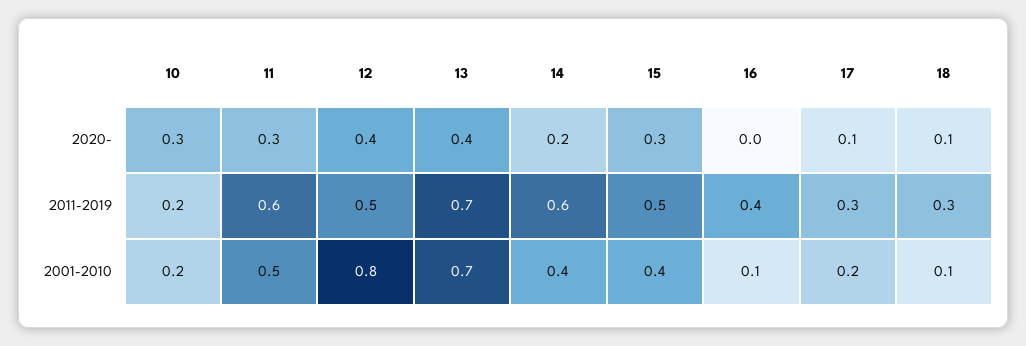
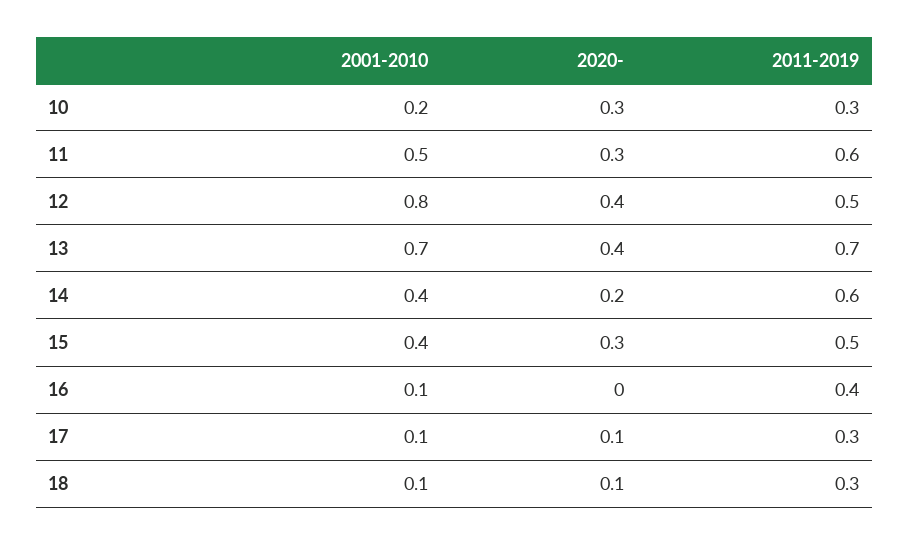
  {
    "10": {
      "2020-": 0.3,
-     "2011-2019": 0.2,
+     "2011-2019": 0.3,
      "2001-2010": 0.2
    },
    "11": {
      "2020-": 0.3,
      "2011-2019": 0.6,
      "2001-2010": 0.5
    },
    "12": {
      "2020-": 0.4,
      "2011-2019": 0.5,
      "2001-2010": 0.8
    },
    "13": {
      "2020-": 0.4,
      "2011-2019": 0.7,
      "2001-2010": 0.7
    },
    "14": {
      "2020-": 0.2,
      "2011-2019": 0.6,
      "2001-2010": 0.4
    },
    "15": {
      "2020-": 0.3,
      "2011-2019": 0.5,
      "2001-2010": 0.4
    },
    "16": {
      "2020-": 0,
      "2011-2019": 0.4,
      "2001-2010": 0.1
    },
    "17": {
      "2020-": 0.1,
      "2011-2019": 0.3,
-     "2001-2010": 0.2
+     "2001-2010": 0.1
    },
    "18": {
      "2020-": 0.1,
      "2011-2019": 0.3,
      "2001-2010": 0.1
    }
  }

